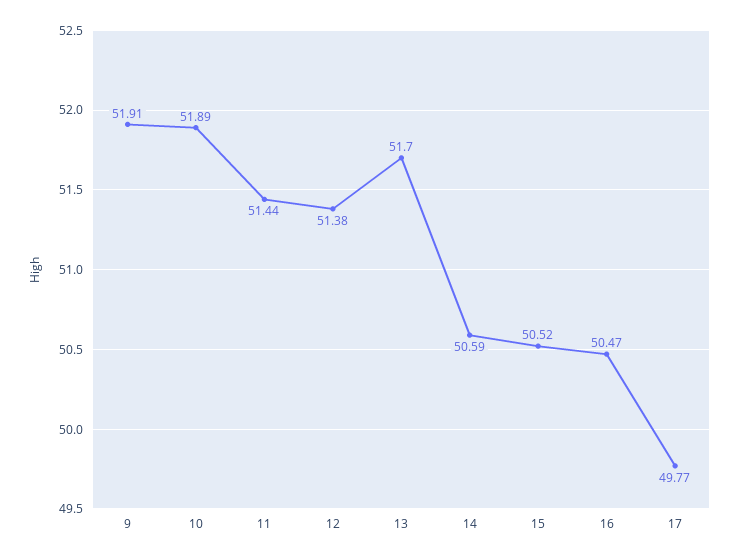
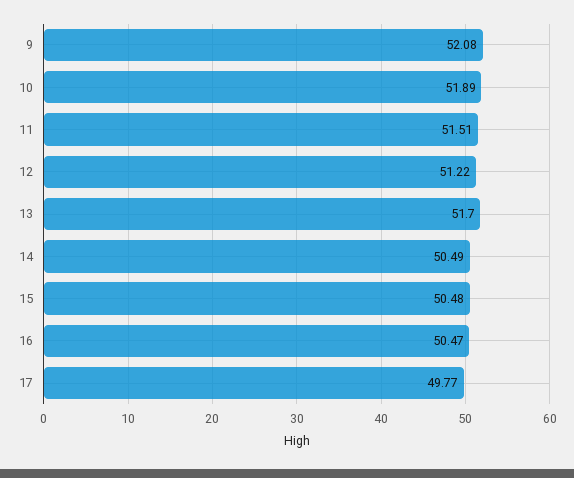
  {
-   "9": 51.91,
+   "9": 52.08,
    "10": 51.89,
-   "11": 51.44,
+   "11": 51.51,
-   "12": 51.38,
+   "12": 51.22,
    "13": 51.7,
-   "14": 50.59,
+   "14": 50.49,
-   "15": 50.52,
+   "15": 50.48,
    "16": 50.47,
    "17": 49.77
  }

